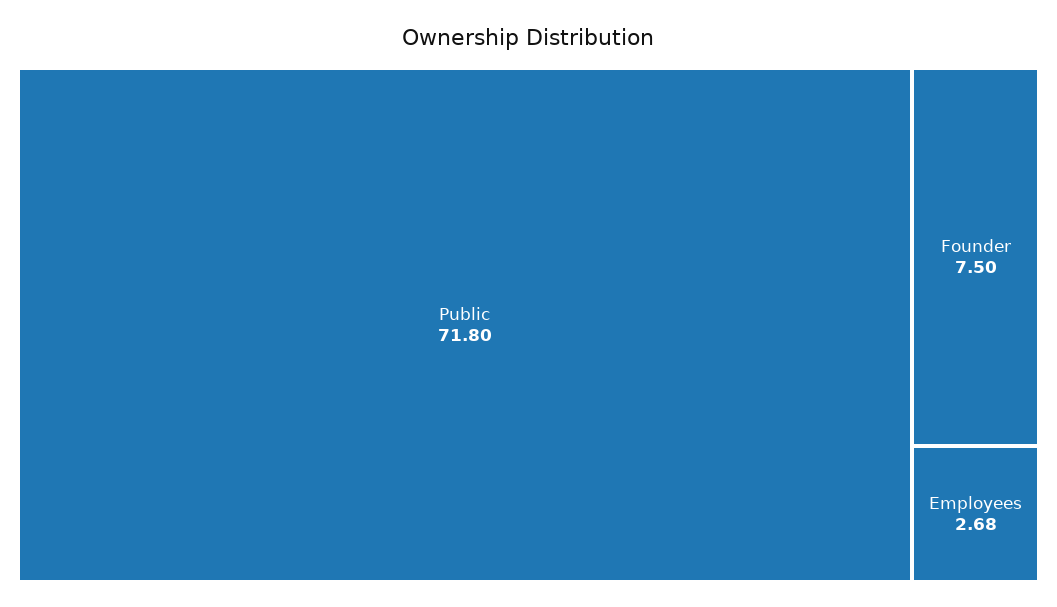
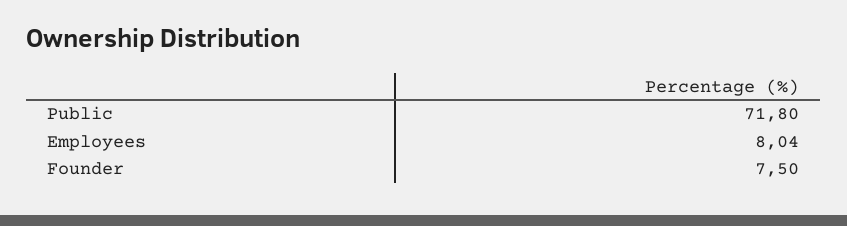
  {
    "Public": 71.8,
    "Founder": 7.5,
-   "Employees": 2.68
+   "Employees": 8.04
  }

